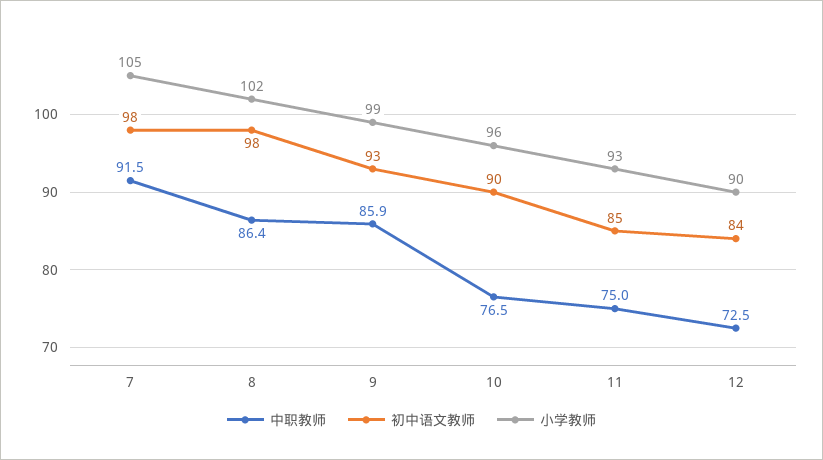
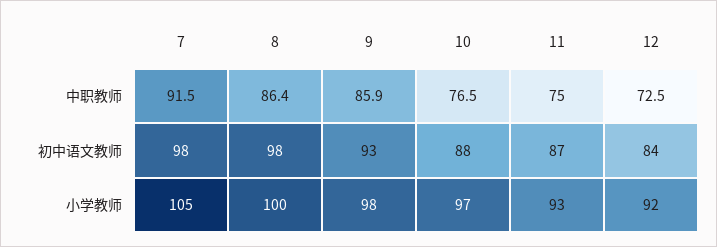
  {
    "中职教师": {
      "7": 91.5,
      "8": 86.4,
      "9": 85.9,
      "10": 76.5,
      "11": 75,
      "12": 72.5
    },
    "初中语文教师": {
      "7": 98,
      "8": 98,
      "9": 93,
-     "10": 90,
+     "10": 88,
-     "11": 85,
+     "11": 87,
      "12": 84
    },
    "小学教师": {
      "7": 105,
-     "8": 102,
+     "8": 100,
-     "9": 99,
+     "9": 98,
-     "10": 96,
+     "10": 97,
      "11": 93,
-     "12": 90
+     "12": 92
    }
  }

